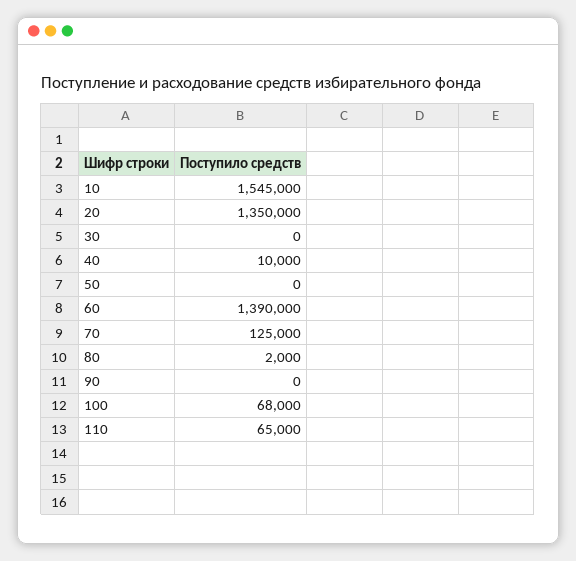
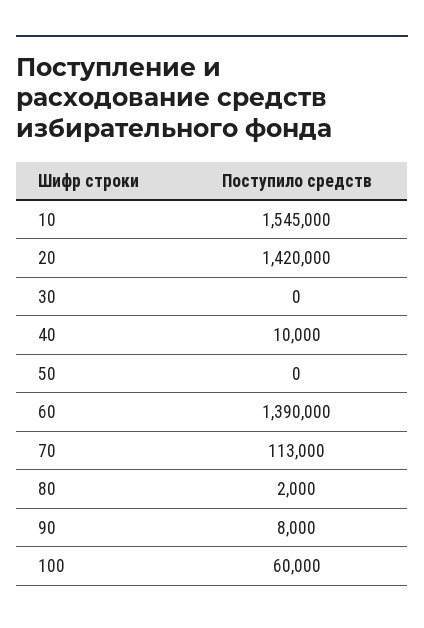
  {
    "10": 1545000,
-   "20": 1350000,
+   "20": 1420000,
    "30": 0,
    "40": 10000,
    "50": 0,
    "60": 1390000,
-   "70": 125000,
+   "70": 113000,
    "80": 2000,
-   "90": 0,
+   "90": 8000,
-   "100": 68000,
+   "100": 60000
-   "110": 65000
  }

